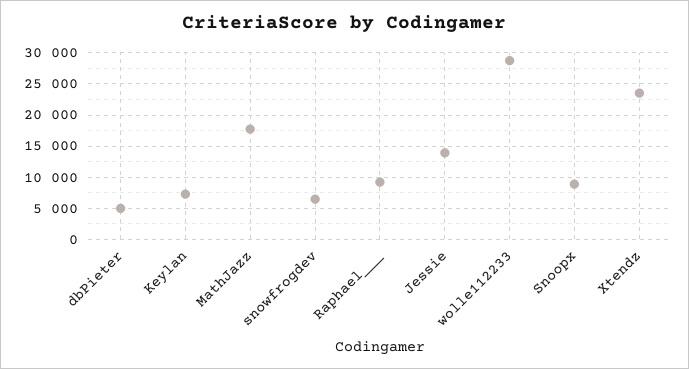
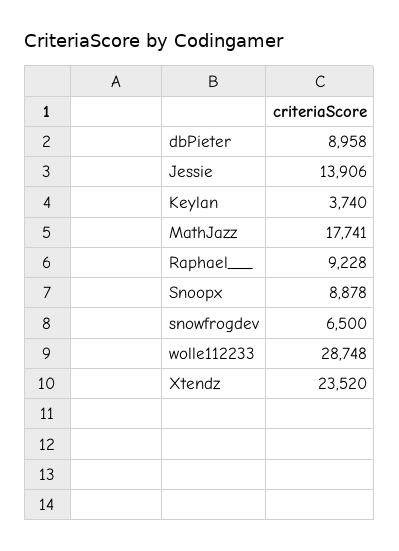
  {
-   "dbPieter": 5000,
+   "dbPieter": 8958,
-   "Keylan": 7000,
+   "Keylan": 3740,
    "MathJazz": 17741,
    "snowfrogdev": 6500,
    "Raphael___": 9228,
    "Jessie": 13906,
    "wolle112233": 28748,
    "Snoopx": 8878,
    "Xtendz": 23520
  }

